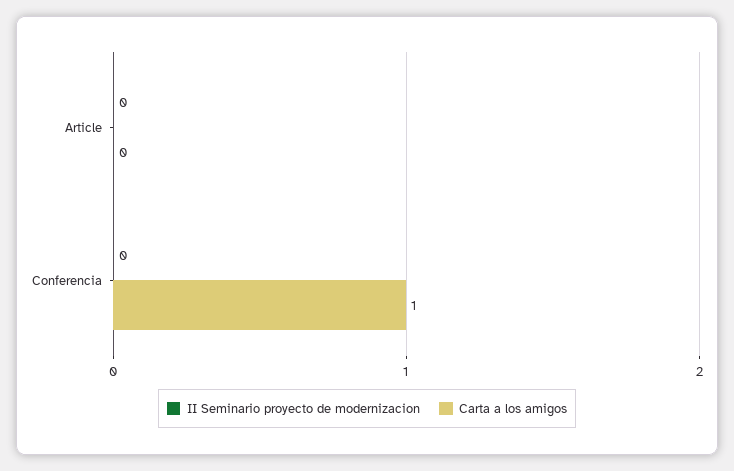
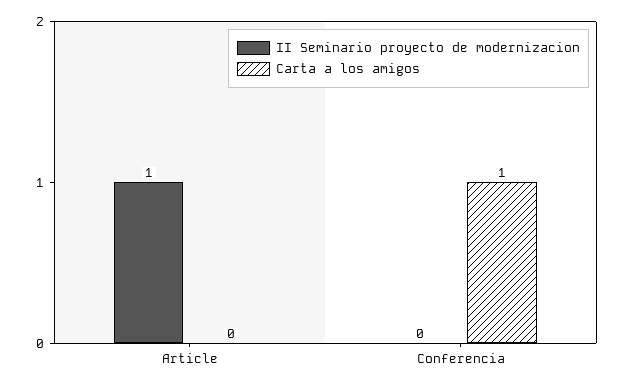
  {
    "II Seminario proyecto de modernizacion": {
-     "Article": 0,
+     "Article": 1,
      "Conferencia": 0
    },
    "Carta a los amigos": {
      "Article": 0,
      "Conferencia": 1
    }
  }

